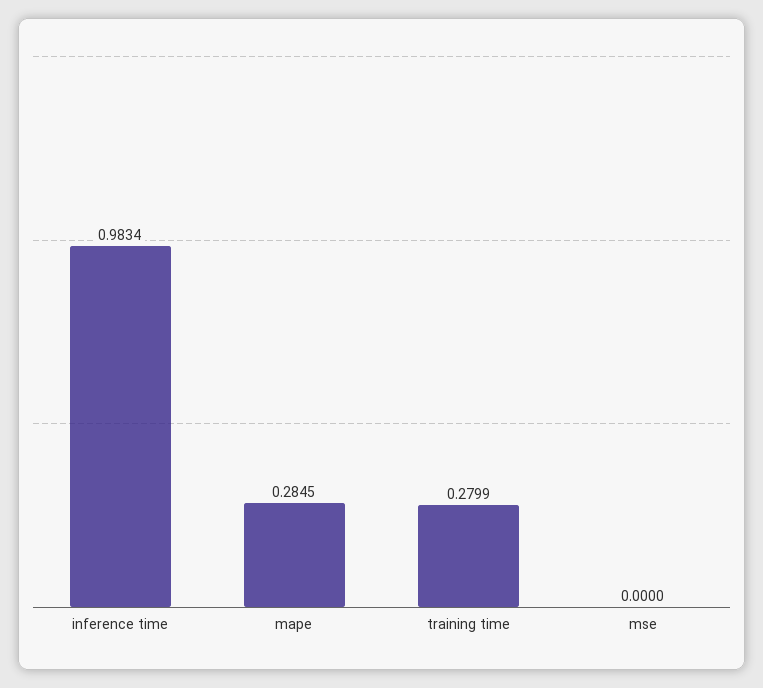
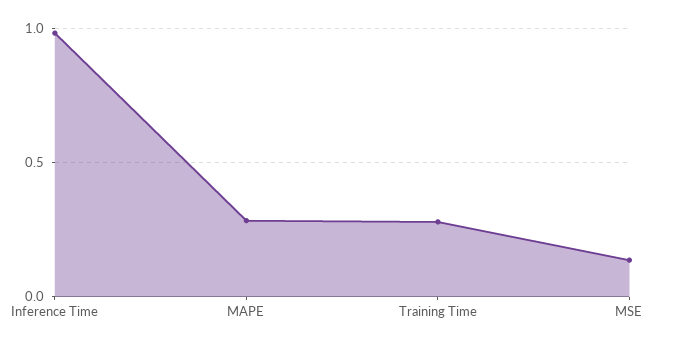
  {
    "inference time": 0.9834,
    "mape": 0.2845,
    "training time": 0.2799,
-   "mse": 0
+   "mse": 0.15
  }

